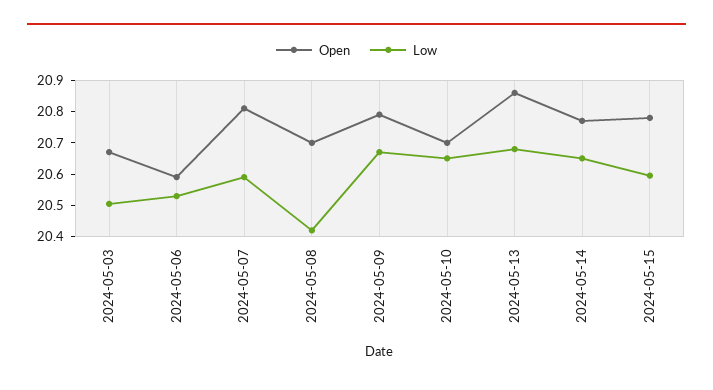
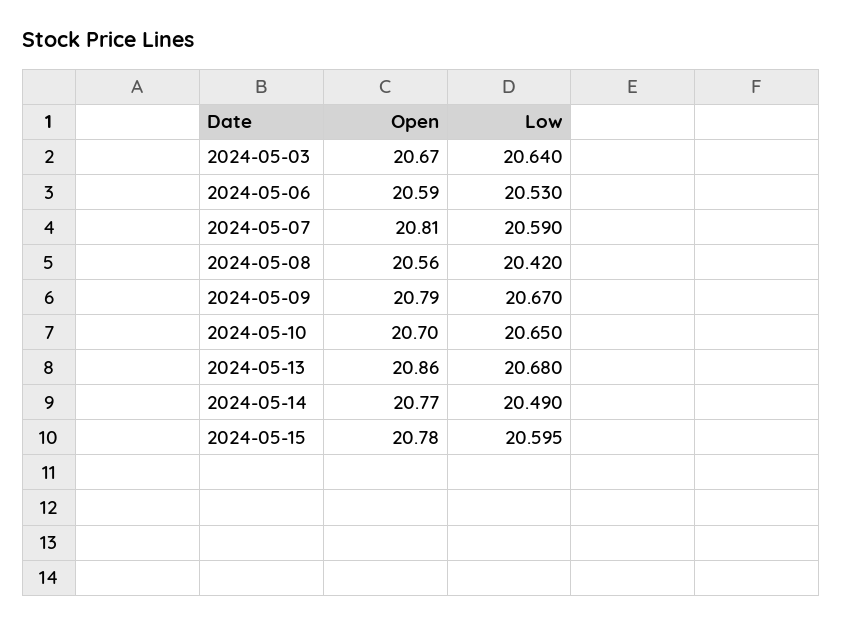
  {
    "Open": {
      "2024-05-03": 20.67,
      "2024-05-06": 20.59,
      "2024-05-07": 20.81,
-     "2024-05-08": 20.7,
+     "2024-05-08": 20.56,
      "2024-05-09": 20.79,
      "2024-05-10": 20.7,
      "2024-05-13": 20.86,
      "2024-05-14": 20.77,
      "2024-05-15": 20.78
    },
    "Low": {
-     "2024-05-03": 20.5,
+     "2024-05-03": 20.64,
      "2024-05-06": 20.53,
      "2024-05-07": 20.59,
      "2024-05-08": 20.42,
      "2024-05-09": 20.67,
      "2024-05-10": 20.65,
      "2024-05-13": 20.68,
-     "2024-05-14": 20.65,
+     "2024-05-14": 20.49,
      "2024-05-15": 20.595
    }
  }

